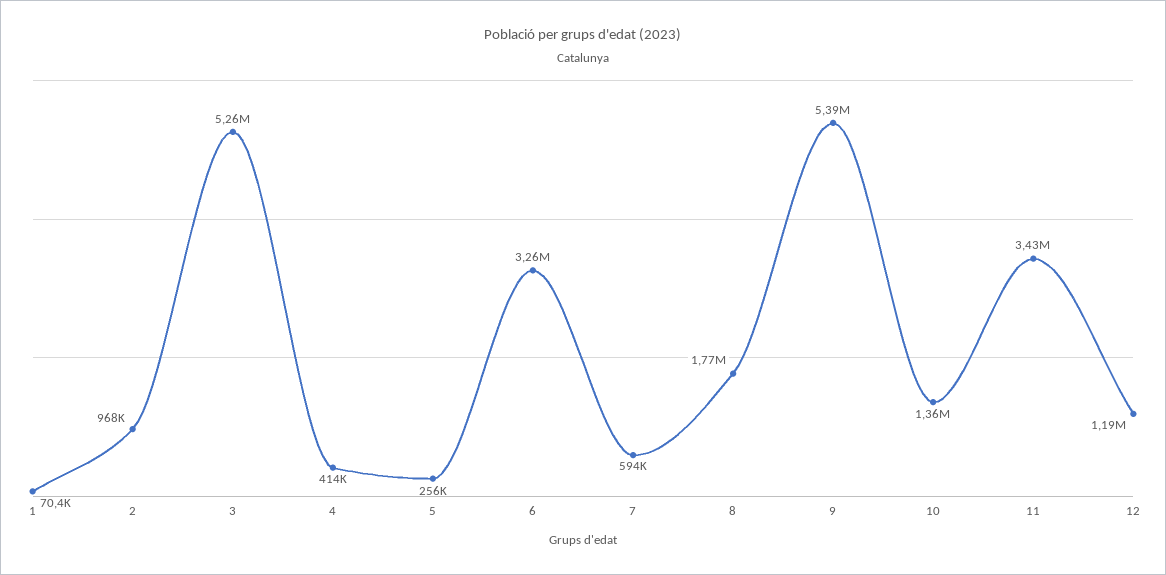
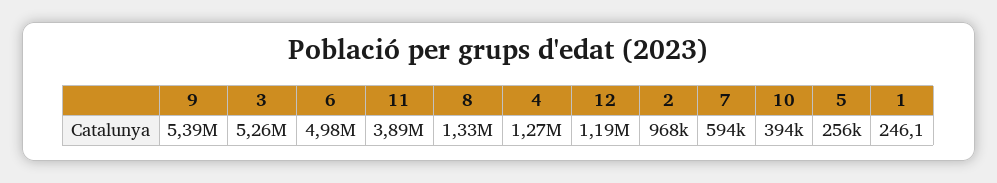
  {
-   "1": 70400,
+   "1": 246.1,
    "2": 968000,
    "3": 5260000,
-   "4": 414000,
+   "4": 1270000,
    "5": 256000,
-   "6": 3260000,
+   "6": 4980000,
    "7": 594000,
-   "8": 1770000,
+   "8": 1330000,
    "9": 5390000,
-   "10": 1360000,
+   "10": 394000,
-   "11": 3430000,
+   "11": 3890000,
    "12": 1190000
  }

